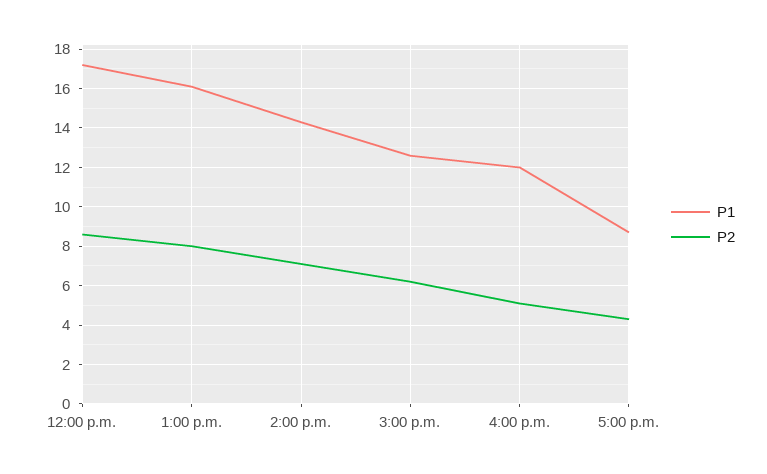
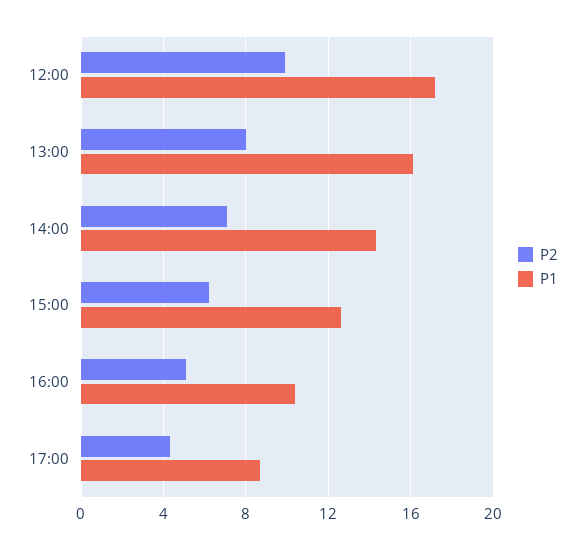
  {
    "P1": {
      "12:00 p.m.": 17,
      "1:00 p.m.": 16,
      "2:00 p.m.": 14.5,
      "3:00 p.m.": 12.5,
-     "4:00 p.m.": 12,
+     "4:00 p.m.": 10.5,
      "5:00 p.m.": 8.5
    },
    "P2": {
-     "12:00 p.m.": 8.5,
+     "12:00 p.m.": 10,
      "1:00 p.m.": 8,
      "2:00 p.m.": 7,
      "3:00 p.m.": 6,
      "4:00 p.m.": 5,
      "5:00 p.m.": 4.5
    }
  }

